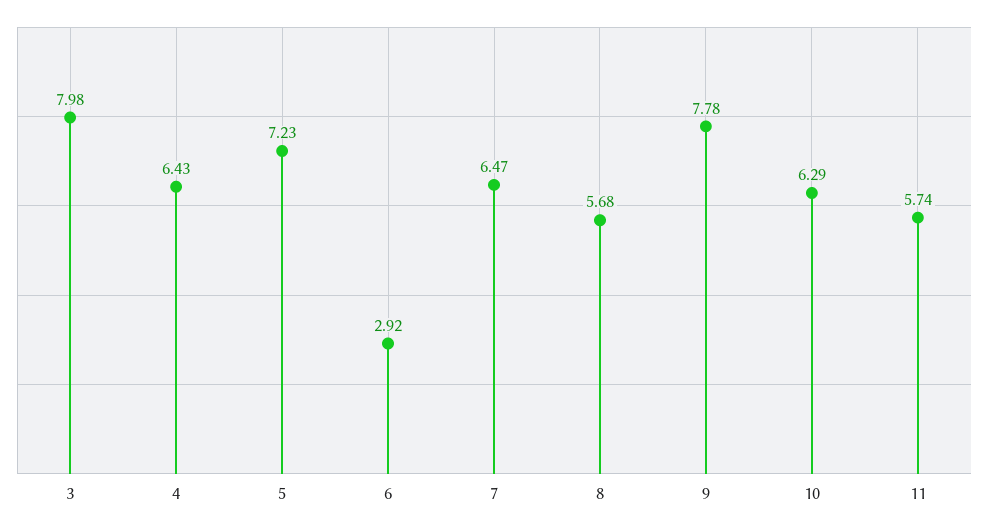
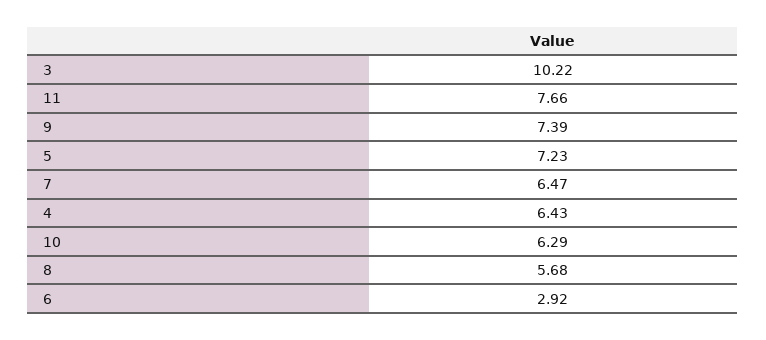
  {
-   "3": 7.98,
+   "3": 10.22,
    "4": 6.43,
    "5": 7.23,
    "6": 2.92,
    "7": 6.47,
    "8": 5.68,
-   "9": 7.78,
+   "9": 7.39,
    "10": 6.29,
-   "11": 5.74
+   "11": 7.66
  }

